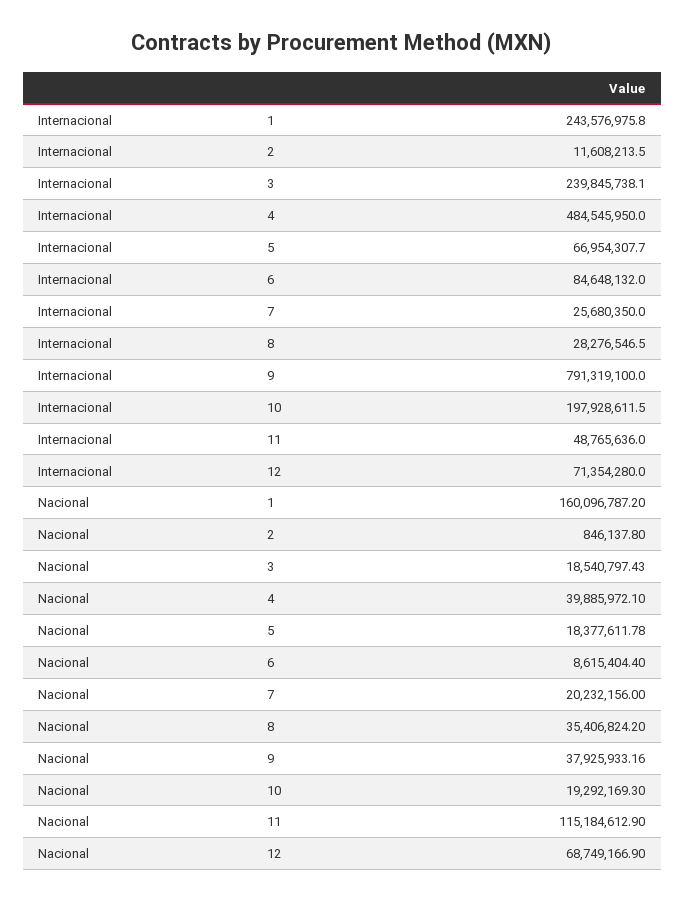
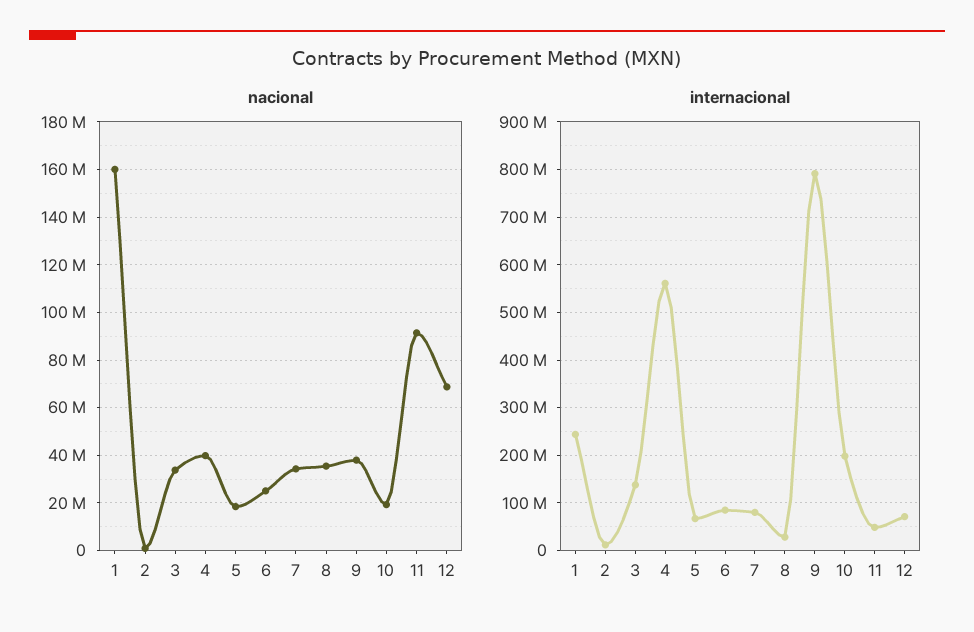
  {
    "Internacional": {
      "1": 243576975.8,
      "2": 11608213.5,
-     "3": 239845738.1,
+     "3": 140000000,
-     "4": 484545950,
+     "4": 560000000,
      "5": 66954307.7,
      "6": 84648132,
-     "7": 25680350,
+     "7": 80000000,
      "8": 28276546.5,
      "9": 791319100,
      "10": 197928611.5,
      "11": 48765636,
      "12": 71354280
    },
    "Nacional": {
      "1": 160096787.2,
      "2": 846137.8,
-     "3": 18540797.43,
+     "3": 35000000,
      "4": 39885972.1,
      "5": 18377611.78,
-     "6": 8615404.4,
+     "6": 25000000,
-     "7": 20232156,
+     "7": 35000000,
      "8": 35406824.2,
      "9": 37925933.16,
      "10": 19292169.3,
-     "11": 115184612.9,
+     "11": 90000000,
      "12": 68749166.9
    }
  }

